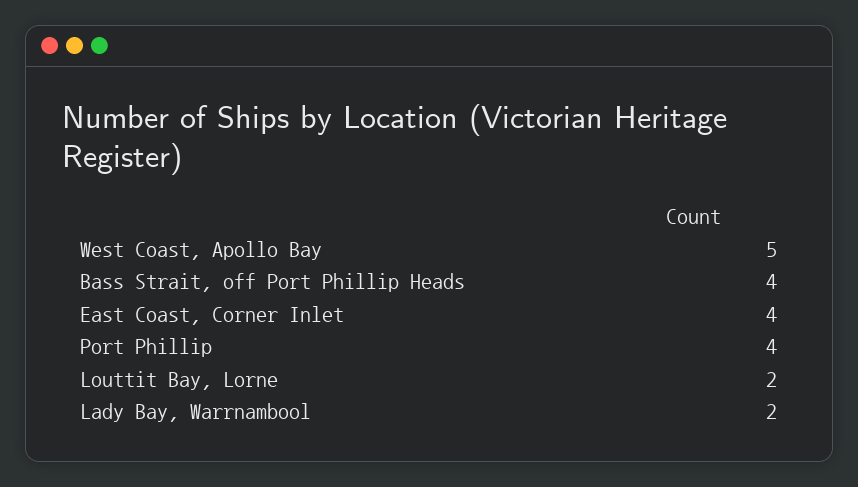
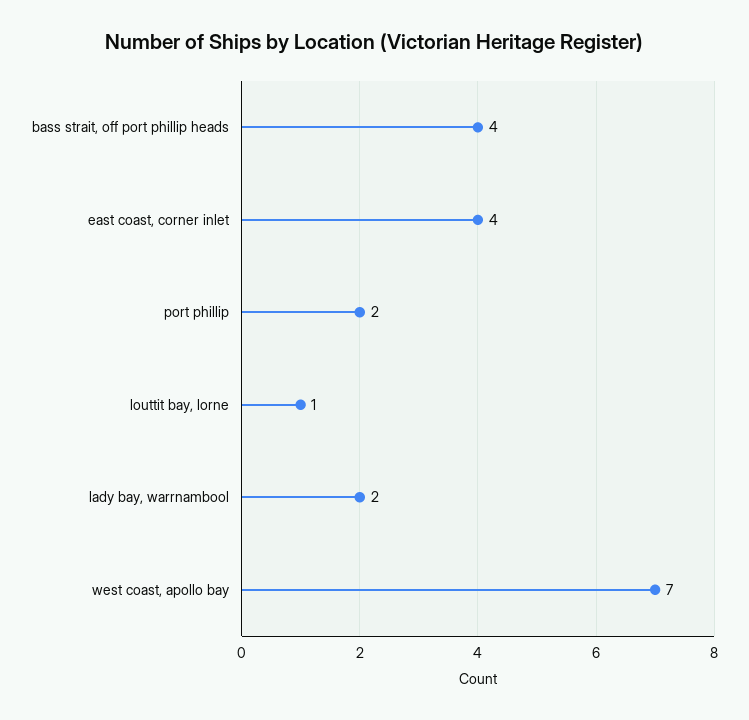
  {
-   "West Coast, Apollo Bay": 5,
+   "West Coast, Apollo Bay": 7,
    "Bass Strait, off Port Phillip Heads": 4,
    "East Coast, Corner Inlet": 4,
-   "Port Phillip": 4,
+   "Port Phillip": 2,
-   "Louttit Bay, Lorne": 2,
+   "Louttit Bay, Lorne": 1,
    "Lady Bay, Warrnambool": 2
  }

